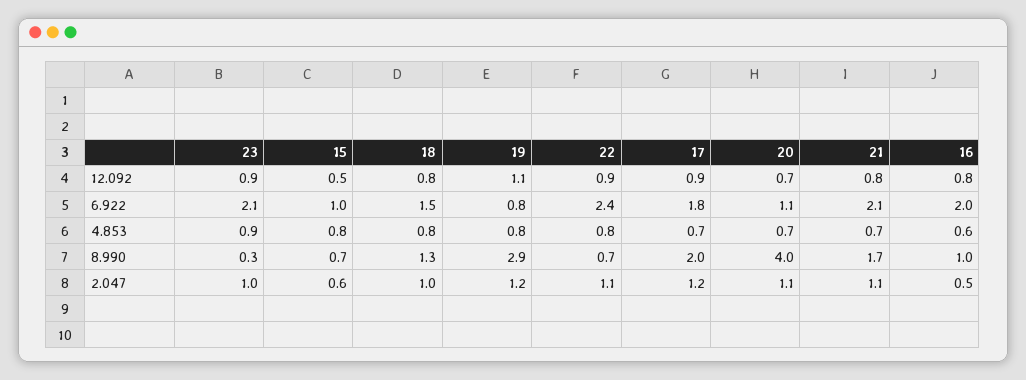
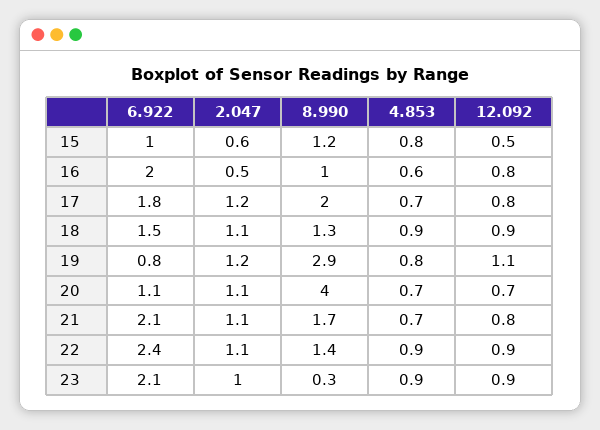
  {
    "23": {
      "12.092": 0.9,
      "6.922": 2.1,
      "4.853": 0.9,
      "8.990": 0.3,
      "2.047": 1
    },
    "15": {
      "12.092": 0.5,
      "6.922": 1,
      "4.853": 0.8,
-     "8.990": 0.7,
+     "8.990": 1.2,
      "2.047": 0.6
    },
    "18": {
-     "12.092": 0.8,
+     "12.092": 0.9,
      "6.922": 1.5,
-     "4.853": 0.8,
+     "4.853": 0.9,
      "8.990": 1.3,
-     "2.047": 1
+     "2.047": 1.1
    },
    "19": {
      "12.092": 1.1,
      "6.922": 0.8,
      "4.853": 0.8,
      "8.990": 2.9,
      "2.047": 1.2
    },
    "22": {
      "12.092": 0.9,
      "6.922": 2.4,
-     "4.853": 0.8,
+     "4.853": 0.9,
-     "8.990": 0.7,
+     "8.990": 1.4,
      "2.047": 1.1
    },
    "17": {
-     "12.092": 0.9,
+     "12.092": 0.8,
      "6.922": 1.8,
      "4.853": 0.7,
      "8.990": 2,
      "2.047": 1.2
    },
    "20": {
      "12.092": 0.7,
      "6.922": 1.1,
      "4.853": 0.7,
      "8.990": 4,
      "2.047": 1.1
    },
    "21": {
      "12.092": 0.8,
      "6.922": 2.1,
      "4.853": 0.7,
      "8.990": 1.7,
      "2.047": 1.1
    },
    "16": {
      "12.092": 0.8,
      "6.922": 2,
      "4.853": 0.6,
      "8.990": 1,
      "2.047": 0.5
    }
  }

